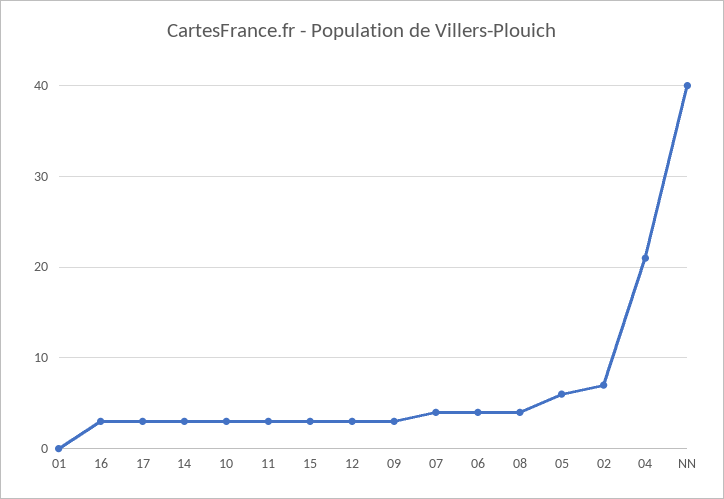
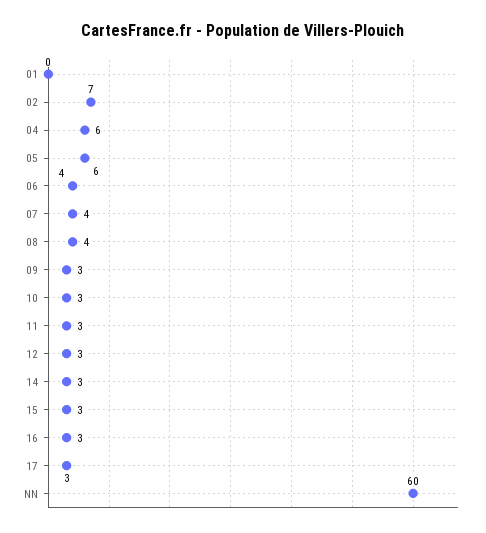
  {
    "01": 0,
    "16": 3,
    "17": 3,
    "14": 3,
    "10": 3,
    "11": 3,
    "15": 3,
    "12": 3,
    "09": 3,
    "07": 4,
    "06": 4,
    "08": 4,
    "05": 6,
    "02": 7,
-   "04": 21,
+   "04": 6,
-   "NN": 40
+   "NN": 60
  }

